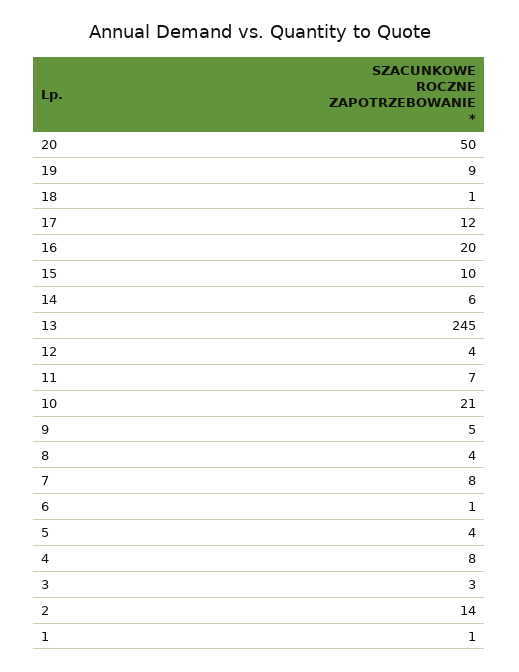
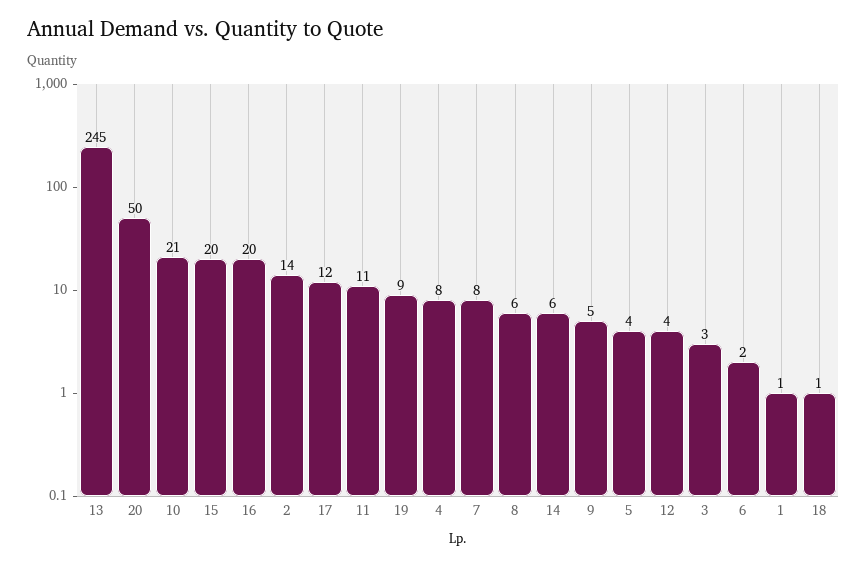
  {
    "20": 50,
    "19": 9,
    "18": 1,
    "17": 12,
    "16": 20,
-   "15": 10,
+   "15": 20,
    "14": 6,
    "13": 245,
    "12": 4,
-   "11": 7,
+   "11": 11,
    "10": 21,
    "9": 5,
-   "8": 4,
+   "8": 6,
    "7": 8,
-   "6": 1,
+   "6": 2,
    "5": 4,
    "4": 8,
    "3": 3,
    "2": 14,
    "1": 1
  }

